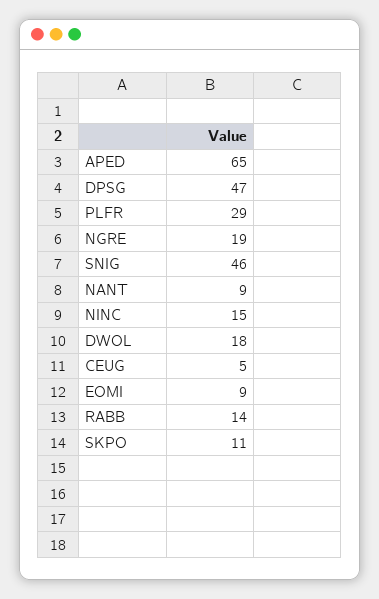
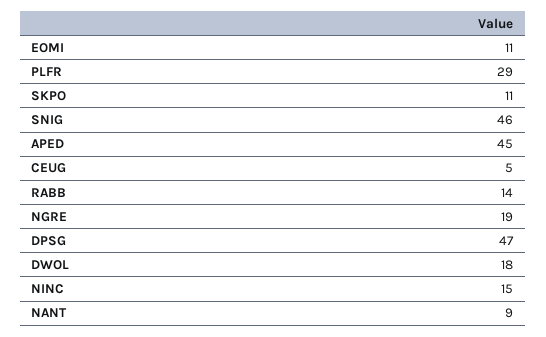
  {
-   "APED": 65,
+   "APED": 45,
    "DPSG": 47,
    "PLFR": 29,
    "NGRE": 19,
    "SNIG": 46,
    "NANT": 9,
    "NINC": 15,
    "DWOL": 18,
    "CEUG": 5,
-   "EOMI": 9,
+   "EOMI": 11,
    "RABB": 14,
    "SKPO": 11
  }

